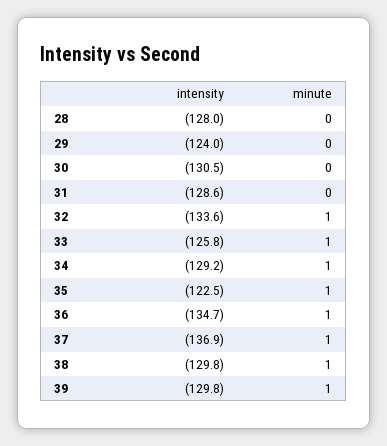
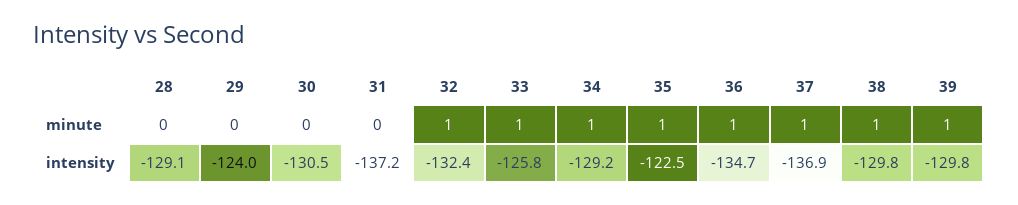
  {
    "intensity": {
-     "28": -128,
+     "28": -129.1,
      "29": -124,
      "30": -130.5,
-     "31": -128.6,
+     "31": -137.2,
-     "32": -133.6,
+     "32": -132.4,
      "33": -125.8,
      "34": -129.2,
      "35": -122.5,
      "36": -134.7,
      "37": -136.9,
      "38": -129.8,
      "39": -129.8
    },
    "minute": {
      "28": 0,
      "29": 0,
      "30": 0,
      "31": 0,
      "32": 1,
      "33": 1,
      "34": 1,
      "35": 1,
      "36": 1,
      "37": 1,
      "38": 1,
      "39": 1
    }
  }

